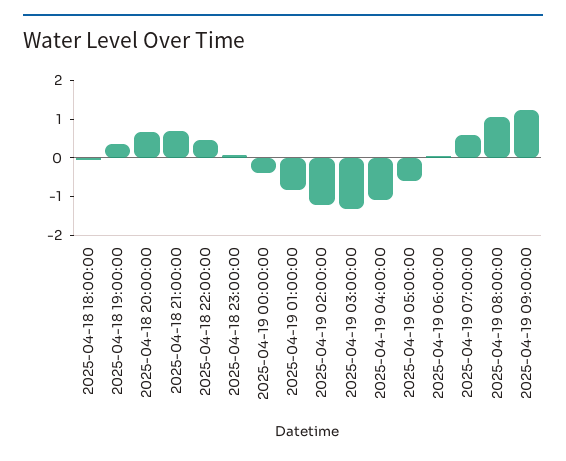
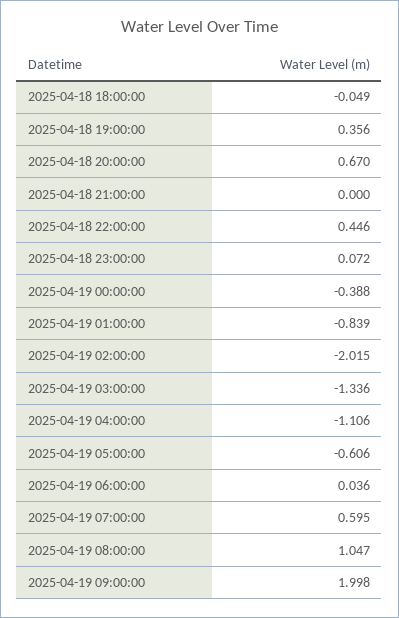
  {
    "2025-04-18 18:00:00": -0.049,
    "2025-04-18 19:00:00": 0.356,
    "2025-04-18 20:00:00": 0.67,
-   "2025-04-18 21:00:00": 0.75,
+   "2025-04-18 21:00:00": 0,
    "2025-04-18 22:00:00": 0.446,
    "2025-04-18 23:00:00": 0.072,
    "2025-04-19 00:00:00": -0.388,
    "2025-04-19 01:00:00": -0.839,
-   "2025-04-19 02:00:00": -1.25,
+   "2025-04-19 02:00:00": -2.015,
    "2025-04-19 03:00:00": -1.336,
    "2025-04-19 04:00:00": -1.106,
    "2025-04-19 05:00:00": -0.606,
    "2025-04-19 06:00:00": 0.036,
    "2025-04-19 07:00:00": 0.595,
    "2025-04-19 08:00:00": 1.047,
-   "2025-04-19 09:00:00": 1.25
+   "2025-04-19 09:00:00": 1.998
  }

